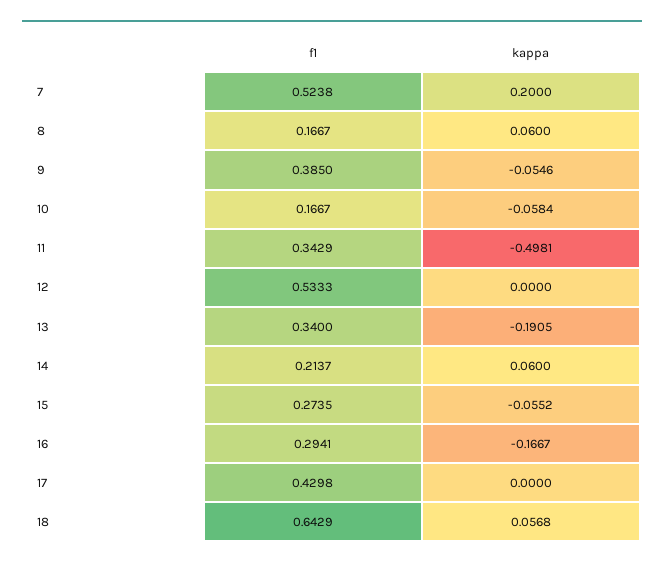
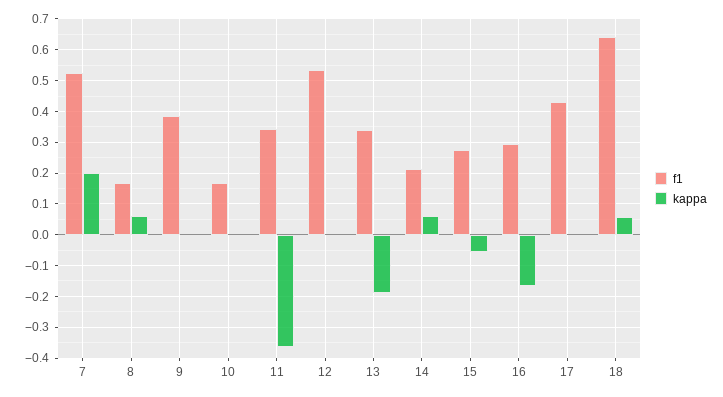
  {
    "f1": {
      "7": 0.5238,
      "8": 0.1667,
      "9": 0.385,
      "10": 0.1667,
      "11": 0.3429,
      "12": 0.5333,
      "13": 0.34,
      "14": 0.2137,
      "15": 0.2735,
      "16": 0.2941,
      "17": 0.4298,
      "18": 0.6429
    },
    "kappa": {
      "7": 0.2,
      "8": 0.06,
-     "9": -0.0546,
+     "9": 0,
-     "10": -0.0584,
+     "10": 0,
-     "11": -0.4981,
+     "11": -0.36,
      "12": 0,
      "13": -0.1905,
      "14": 0.06,
      "15": -0.0552,
      "16": -0.1667,
      "17": 0,
      "18": 0.0568
    }
  }

